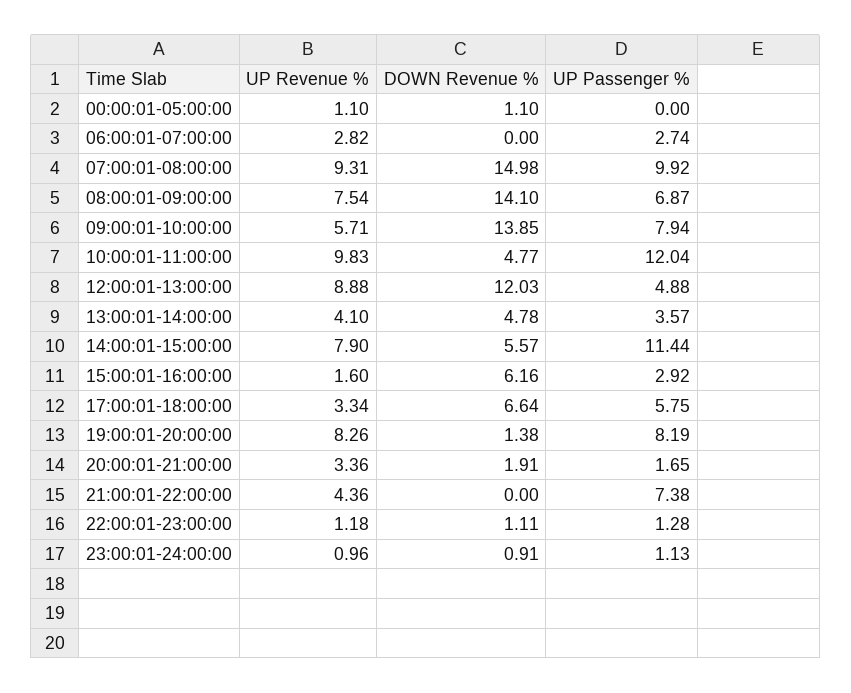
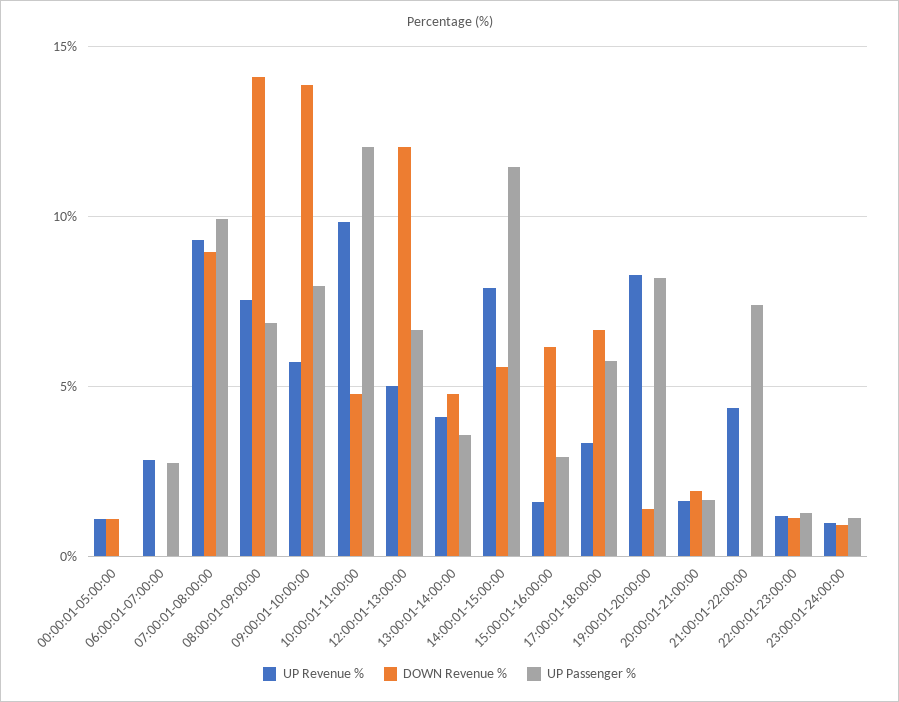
  {
    "UP Revenue %": {
      "00:00:01-05:00:00": 1.1,
      "06:00:01-07:00:00": 2.82,
      "07:00:01-08:00:00": 9.31,
      "08:00:01-09:00:00": 7.54,
      "09:00:01-10:00:00": 5.71,
      "10:00:01-11:00:00": 9.83,
-     "12:00:01-13:00:00": 8.88,
+     "12:00:01-13:00:00": 5,
      "13:00:01-14:00:00": 4.1,
      "14:00:01-15:00:00": 7.9,
      "15:00:01-16:00:00": 1.6,
      "17:00:01-18:00:00": 3.34,
      "19:00:01-20:00:00": 8.26,
-     "20:00:01-21:00:00": 3.36,
+     "20:00:01-21:00:00": 1.5,
      "21:00:01-22:00:00": 4.36,
      "22:00:01-23:00:00": 1.18,
      "23:00:01-24:00:00": 0.96
    },
    "DOWN Revenue %": {
      "00:00:01-05:00:00": 1.1,
      "06:00:01-07:00:00": 0,
-     "07:00:01-08:00:00": 14.98,
+     "07:00:01-08:00:00": 9,
      "08:00:01-09:00:00": 14.1,
      "09:00:01-10:00:00": 13.85,
      "10:00:01-11:00:00": 4.77,
      "12:00:01-13:00:00": 12.03,
      "13:00:01-14:00:00": 4.78,
      "14:00:01-15:00:00": 5.57,
      "15:00:01-16:00:00": 6.16,
      "17:00:01-18:00:00": 6.64,
      "19:00:01-20:00:00": 1.38,
      "20:00:01-21:00:00": 1.91,
      "21:00:01-22:00:00": 0,
      "22:00:01-23:00:00": 1.11,
      "23:00:01-24:00:00": 0.91
    },
    "UP Passenger %": {
      "00:00:01-05:00:00": 0,
      "06:00:01-07:00:00": 2.74,
      "07:00:01-08:00:00": 9.92,
      "08:00:01-09:00:00": 6.87,
      "09:00:01-10:00:00": 7.94,
      "10:00:01-11:00:00": 12.04,
-     "12:00:01-13:00:00": 4.88,
+     "12:00:01-13:00:00": 6.5,
      "13:00:01-14:00:00": 3.57,
      "14:00:01-15:00:00": 11.44,
      "15:00:01-16:00:00": 2.92,
      "17:00:01-18:00:00": 5.75,
      "19:00:01-20:00:00": 8.19,
      "20:00:01-21:00:00": 1.65,
      "21:00:01-22:00:00": 7.38,
      "22:00:01-23:00:00": 1.28,
      "23:00:01-24:00:00": 1.13
    }
  }

